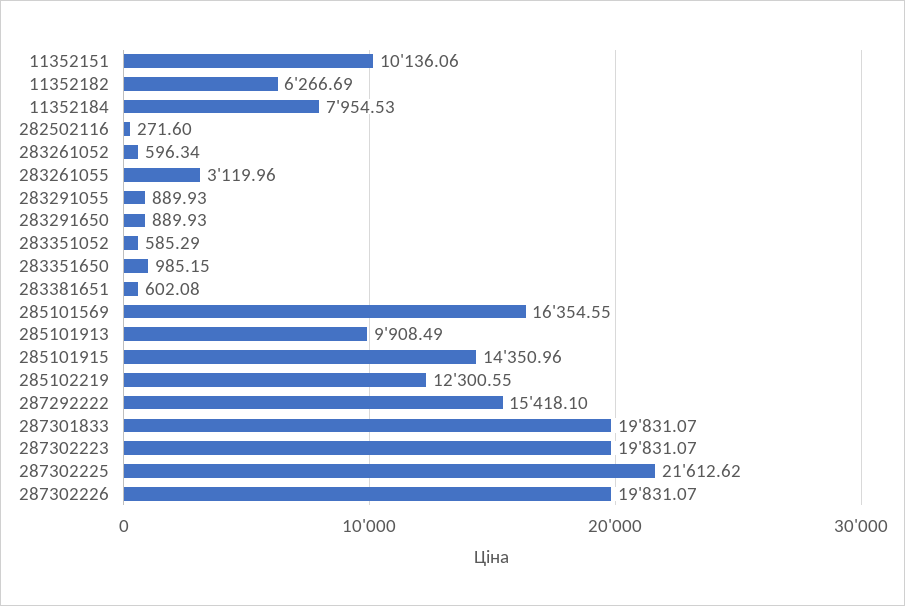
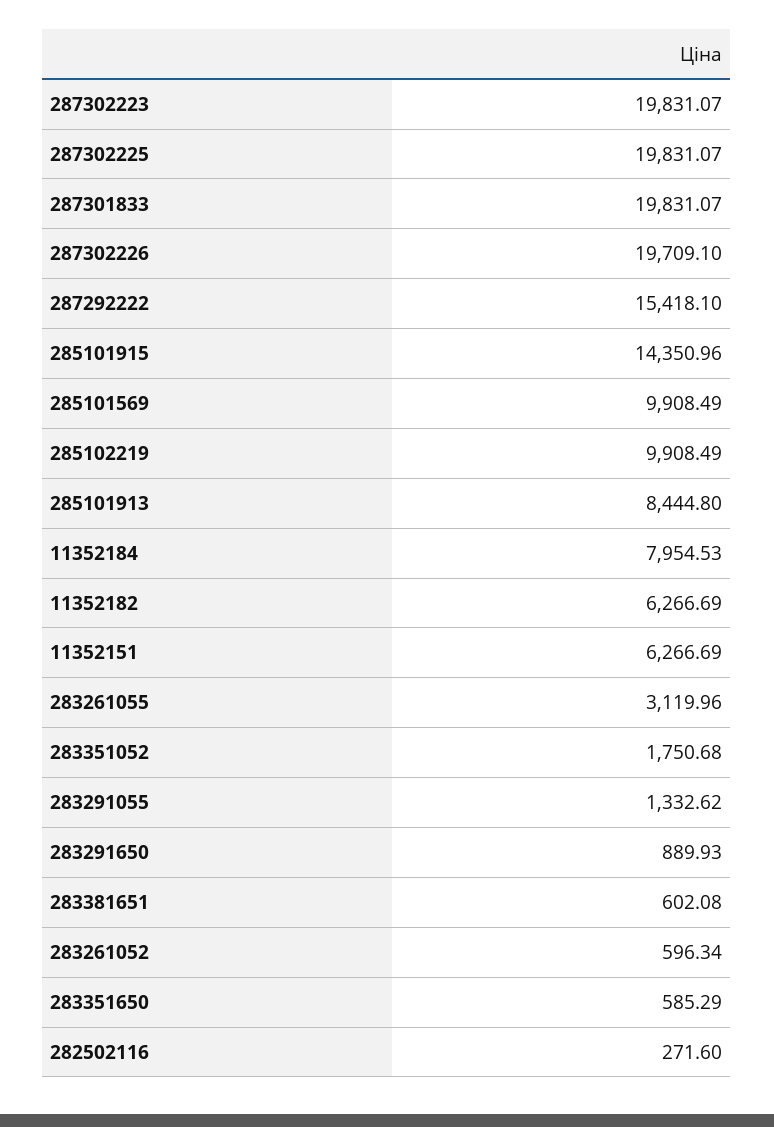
  {
-   "11352151": 10136.06,
+   "11352151": 6266.69,
    "11352182": 6266.69,
    "11352184": 7954.53,
    "282502116": 271.6,
    "283261052": 596.34,
    "283261055": 3119.96,
-   "283291055": 889.93,
+   "283291055": 1332.62,
    "283291650": 889.93,
-   "283351052": 585.29,
+   "283351052": 1750.68,
-   "283351650": 985.15,
+   "283351650": 585.29,
    "283381651": 602.08,
-   "285101569": 16354.55,
+   "285101569": 9908.49,
-   "285101913": 9908.49,
+   "285101913": 8444.8,
    "285101915": 14350.96,
-   "285102219": 12300.55,
+   "285102219": 9908.49,
    "287292222": 15418.1,
    "287301833": 19831.07,
    "287302223": 19831.07,
-   "287302225": 21612.62,
+   "287302225": 19831.07,
-   "287302226": 19831.07
+   "287302226": 19709.1
  }

